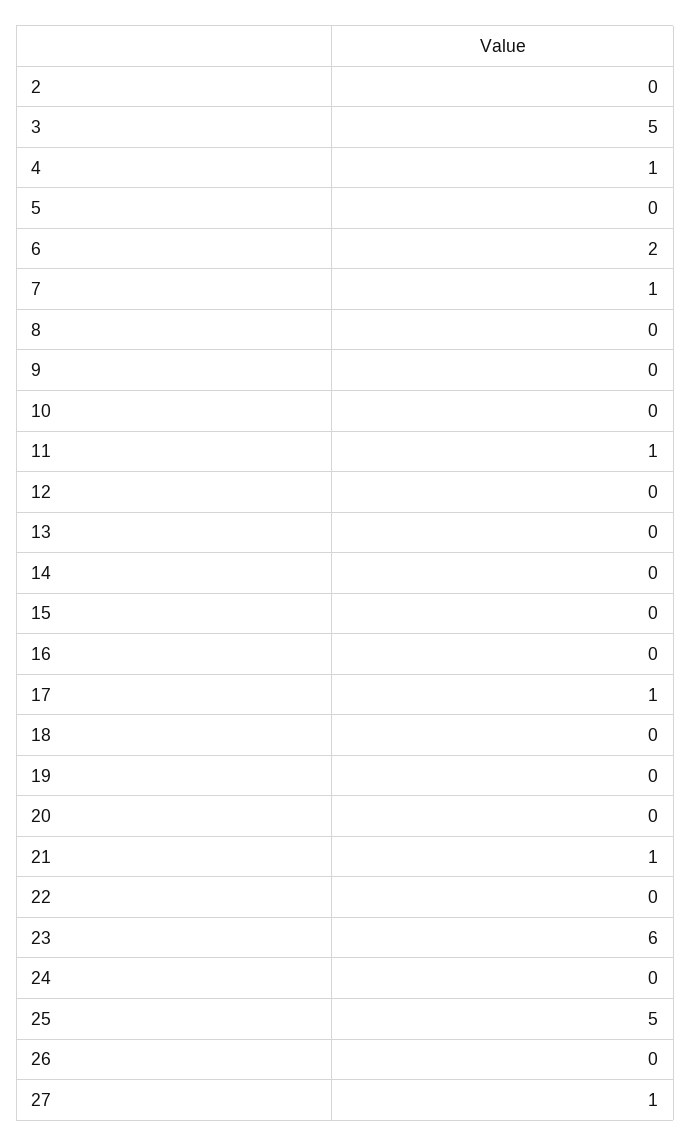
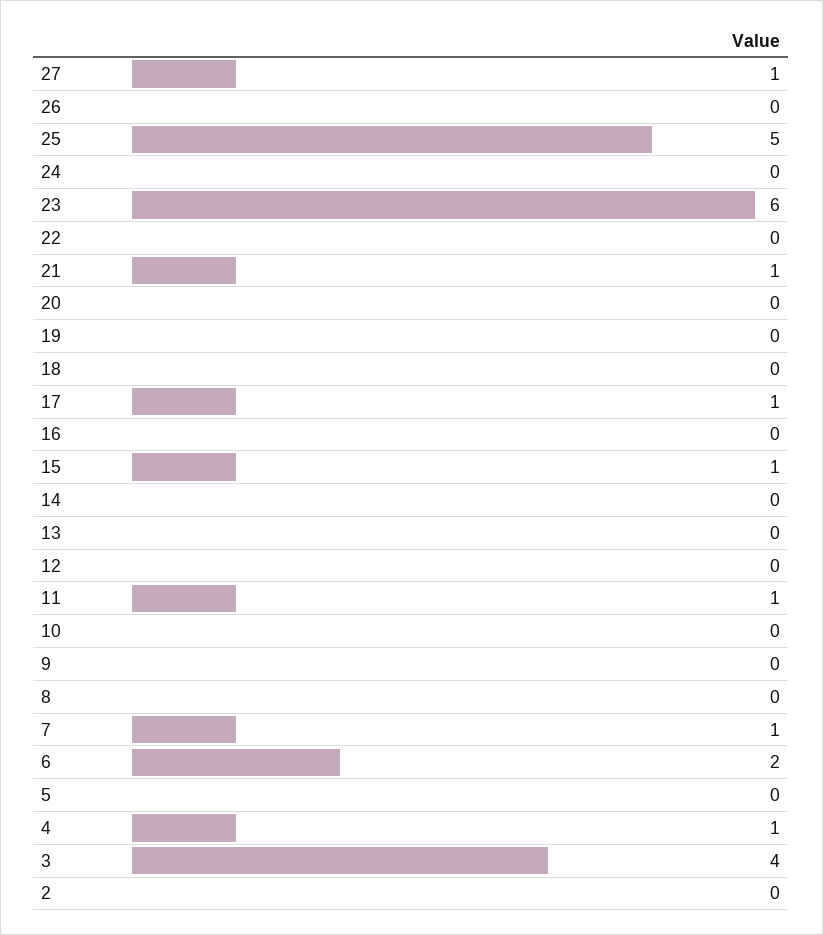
  {
    "2": 0,
-   "3": 5,
+   "3": 4,
    "4": 1,
    "5": 0,
    "6": 2,
    "7": 1,
    "8": 0,
    "9": 0,
    "10": 0,
    "11": 1,
    "12": 0,
    "13": 0,
    "14": 0,
-   "15": 0,
+   "15": 1,
    "16": 0,
    "17": 1,
    "18": 0,
    "19": 0,
    "20": 0,
    "21": 1,
    "22": 0,
    "23": 6,
    "24": 0,
    "25": 5,
    "26": 0,
    "27": 1
  }

